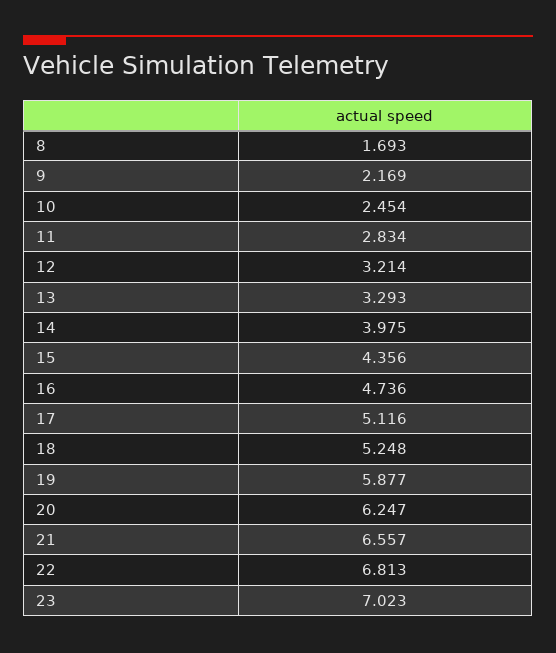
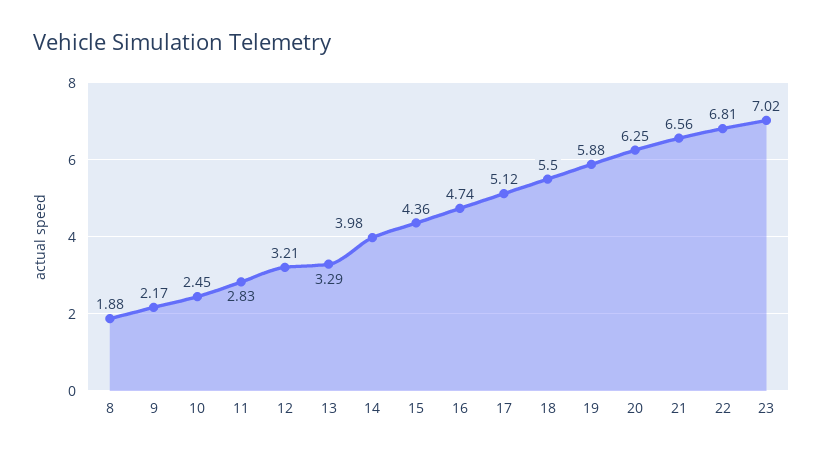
  {
-   "8": 1.693,
+   "8": 1.88,
    "9": 2.169,
    "10": 2.454,
    "11": 2.834,
    "12": 3.214,
    "13": 3.293,
    "14": 3.975,
    "15": 4.356,
    "16": 4.736,
    "17": 5.116,
-   "18": 5.248,
+   "18": 5.5,
    "19": 5.877,
    "20": 6.247,
    "21": 6.557,
    "22": 6.813,
    "23": 7.023
  }

